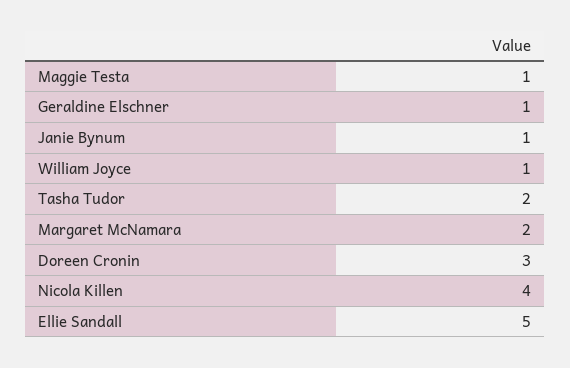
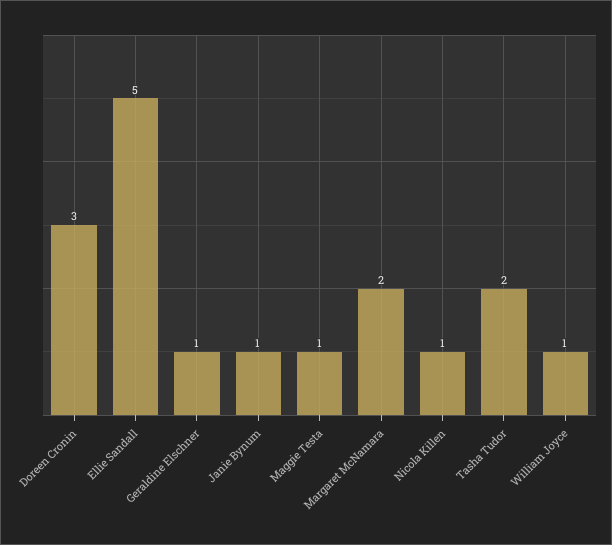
  {
    "Maggie Testa": 1,
    "Geraldine Elschner": 1,
    "Janie Bynum": 1,
    "William Joyce": 1,
    "Tasha Tudor": 2,
    "Margaret McNamara": 2,
    "Doreen Cronin": 3,
-   "Nicola Killen": 4,
+   "Nicola Killen": 1,
    "Ellie Sandall": 5
  }

